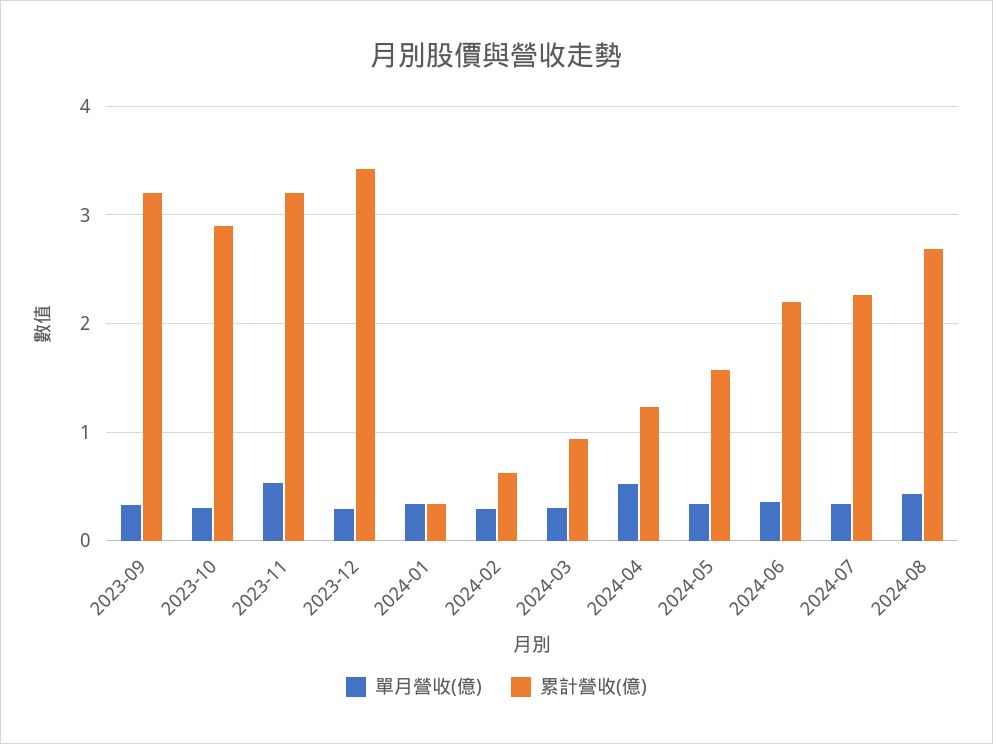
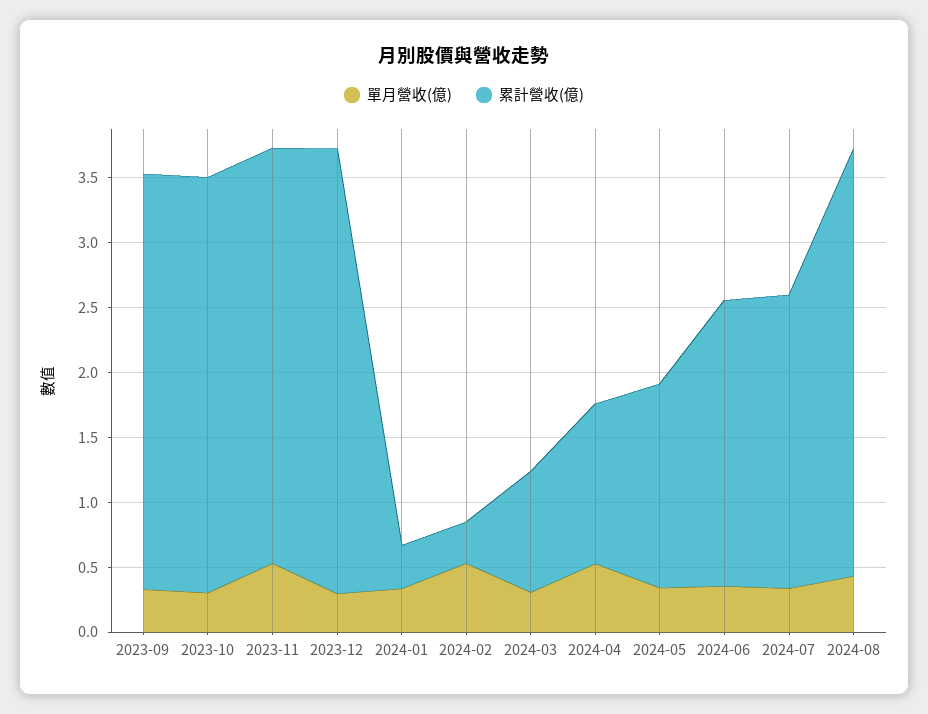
  {
    "單月營收(億)": {
      "2023-09": 0.3,
      "2023-10": 0.3,
      "2023-11": 0.5,
      "2023-12": 0.3,
      "2024-01": 0.3,
-     "2024-02": 0.3,
+     "2024-02": 0.5,
      "2024-03": 0.3,
      "2024-04": 0.5,
      "2024-05": 0.3,
      "2024-06": 0.4,
      "2024-07": 0.3,
      "2024-08": 0.4
    },
    "累計營收(億)": {
      "2023-09": 3.2,
-     "2023-10": 2.9,
+     "2023-10": 3.2,
      "2023-11": 3.2,
      "2023-12": 3.4,
      "2024-01": 0.3,
-     "2024-02": 0.6,
+     "2024-02": 0.3,
      "2024-03": 0.9,
      "2024-04": 1.2,
      "2024-05": 1.6,
      "2024-06": 2.2,
      "2024-07": 2.3,
-     "2024-08": 2.7
+     "2024-08": 3.3
    }
  }

